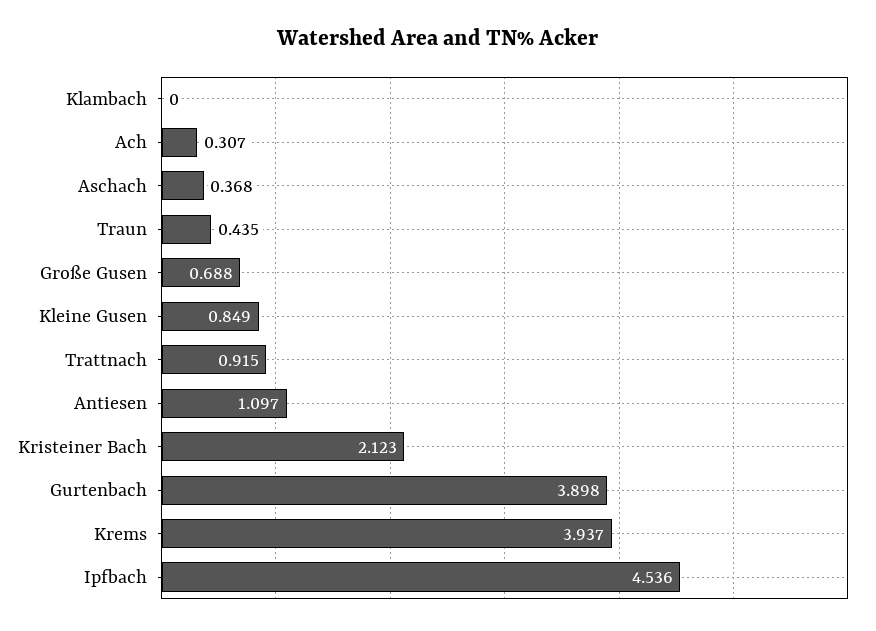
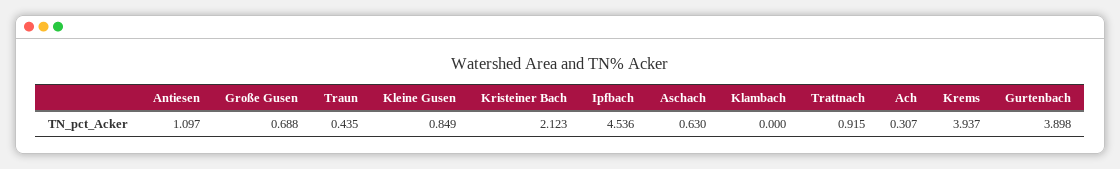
  {
    "Klambach": 0,
    "Ach": 0.307,
-   "Aschach": 0.368,
+   "Aschach": 0.63,
    "Traun": 0.435,
    "Große Gusen": 0.688,
    "Kleine Gusen": 0.849,
    "Trattnach": 0.915,
    "Antiesen": 1.097,
    "Kristeiner Bach": 2.123,
    "Gurtenbach": 3.898,
    "Krems": 3.937,
    "Ipfbach": 4.536
  }

